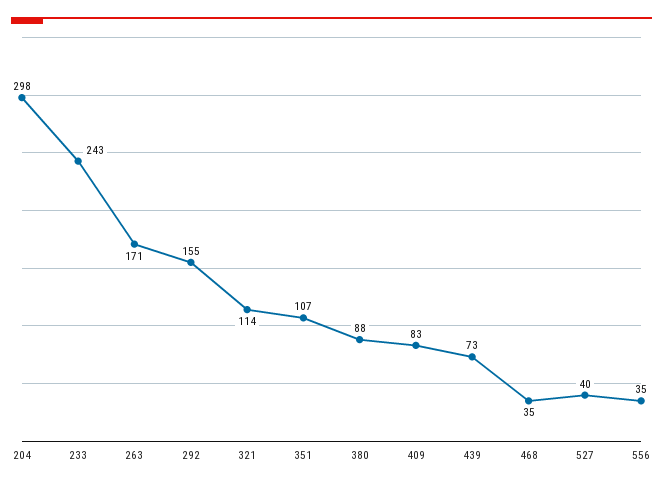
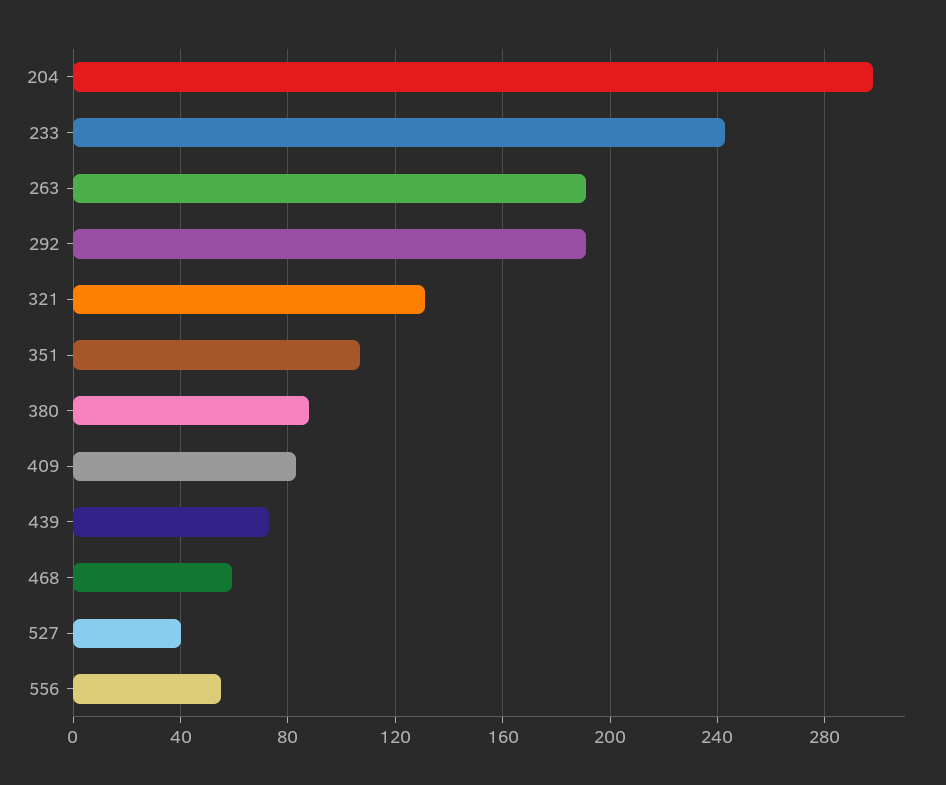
  {
    "204": 298,
    "233": 243,
-   "263": 171,
+   "263": 190,
-   "292": 155,
+   "292": 190,
-   "321": 114,
+   "321": 130,
    "351": 107,
    "380": 88,
    "409": 83,
    "439": 73,
-   "468": 35,
+   "468": 60,
    "527": 40,
-   "556": 35
+   "556": 55
  }

